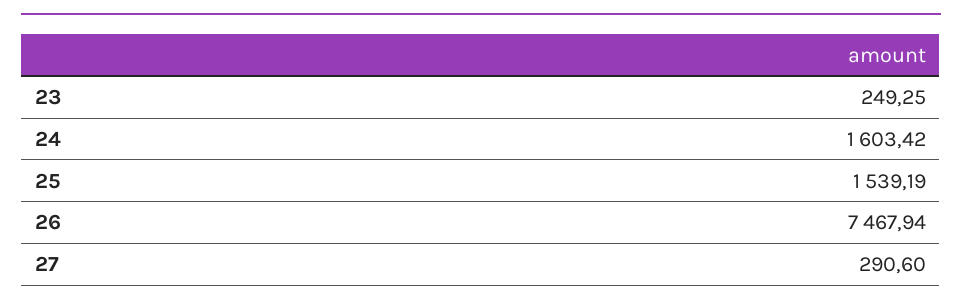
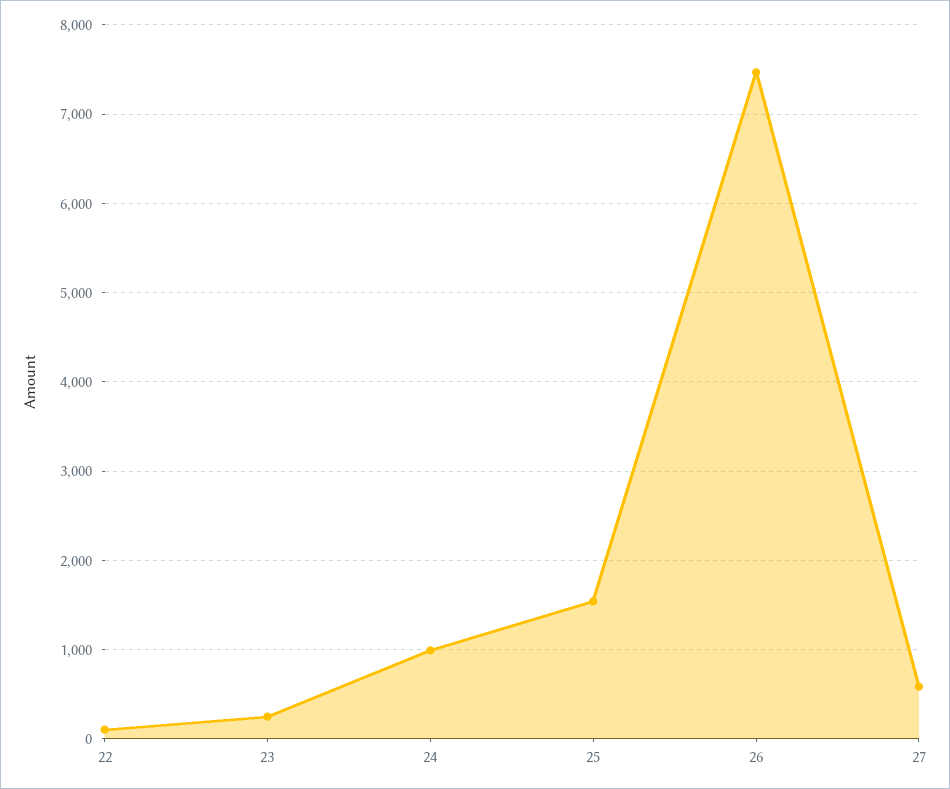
  {
    "23": 249.25,
-   "24": 1603.42,
+   "24": 1000,
    "25": 1539.19,
    "26": 7467.94,
-   "27": 290.6
+   "27": 600,
+   "22": 100
  }

